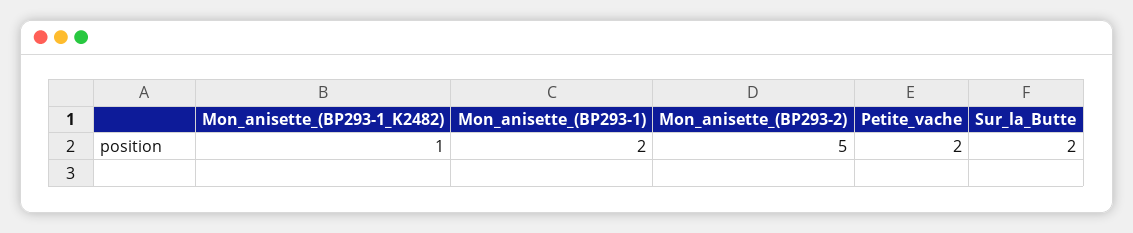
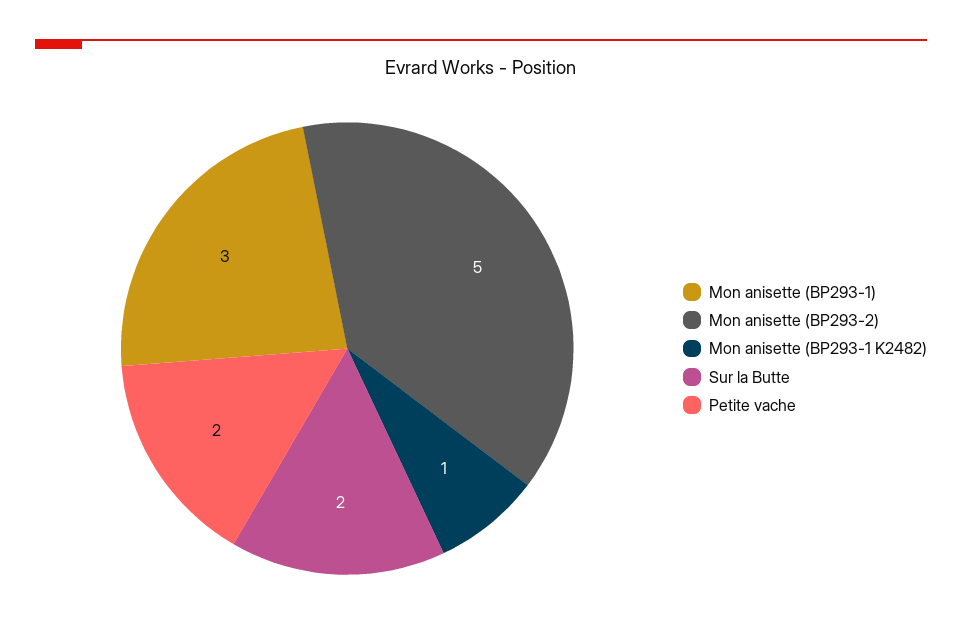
  {
    "Mon_anisette_(BP293-1_K2482)": 1,
-   "Mon_anisette_(BP293-1)": 2,
+   "Mon_anisette_(BP293-1)": 3,
    "Mon_anisette_(BP293-2)": 5,
    "Petite_vache": 2,
    "Sur_la_Butte": 2
  }

